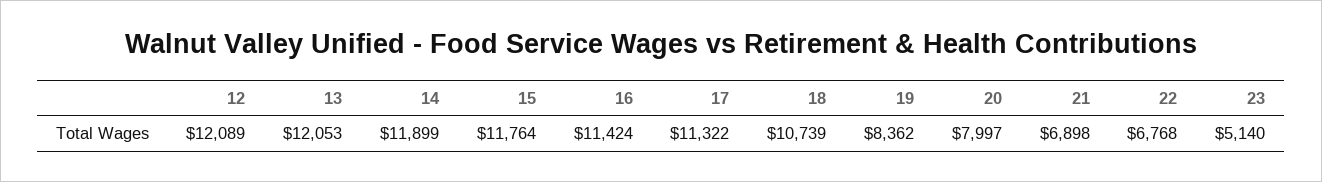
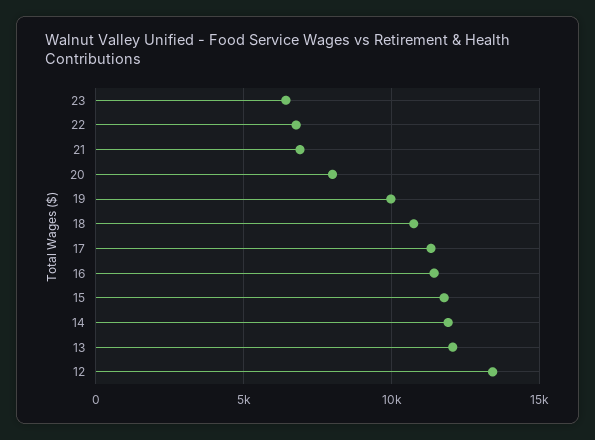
  {
-   "12": 12089,
+   "12": 13500,
    "13": 12053,
    "14": 11899,
    "15": 11764,
    "16": 11424,
    "17": 11322,
    "18": 10739,
-   "19": 8362,
+   "19": 10000,
    "20": 7997,
    "21": 6898,
    "22": 6768,
-   "23": 5140
+   "23": 6500
  }

